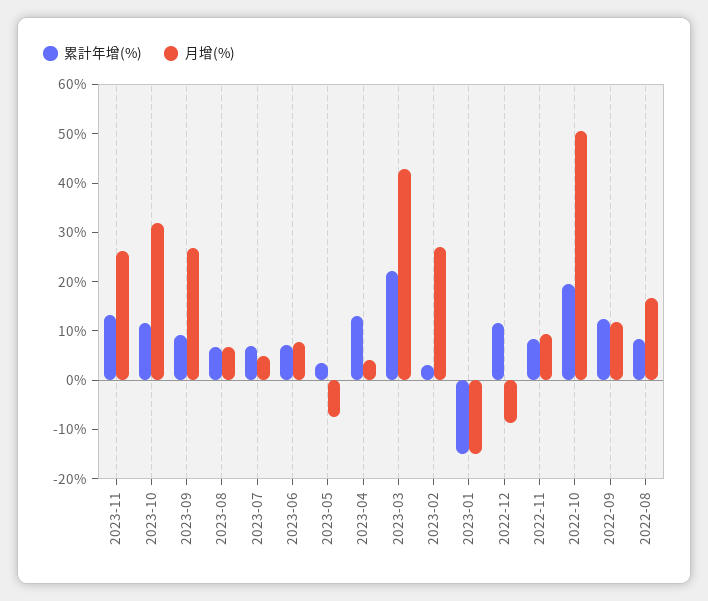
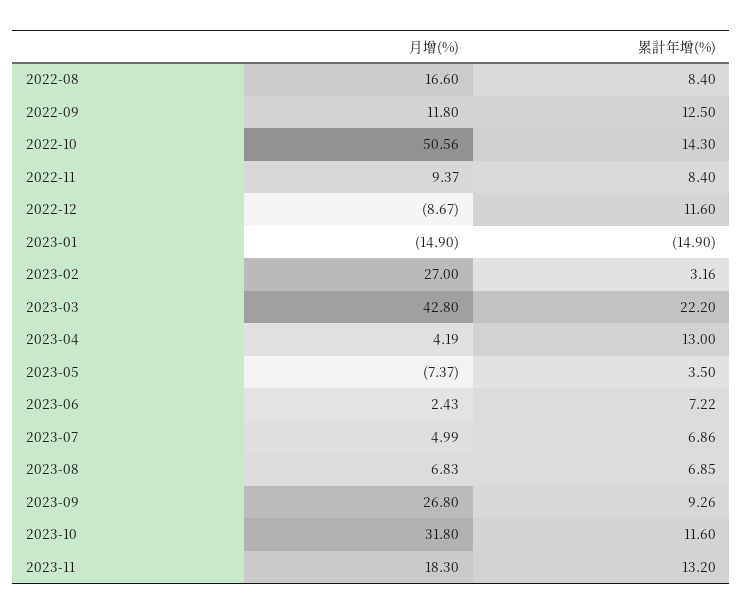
  {
    "累計年增(%)": {
      "2023-11": 13.2,
      "2023-10": 11.6,
      "2023-09": 9.26,
      "2023-08": 6.85,
      "2023-07": 6.86,
      "2023-06": 7.22,
      "2023-05": 3.5,
      "2023-04": 13,
      "2023-03": 22.2,
      "2023-02": 3.16,
      "2023-01": -14.9,
      "2022-12": 11.6,
      "2022-11": 8.4,
-     "2022-10": 20,
+     "2022-10": 14.3,
      "2022-09": 12.5,
      "2022-08": 8.4
    },
    "月增(%)": {
-     "2023-11": 26,
+     "2023-11": 18.3,
      "2023-10": 31.8,
      "2023-09": 26.8,
      "2023-08": 6.83,
      "2023-07": 4.99,
-     "2023-06": 8,
+     "2023-06": 2.43,
      "2023-05": -7.37,
      "2023-04": 4.19,
      "2023-03": 42.8,
      "2023-02": 27,
      "2023-01": -14.9,
      "2022-12": -8.67,
      "2022-11": 9.37,
      "2022-10": 50.56,
      "2022-09": 11.8,
      "2022-08": 16.6
    }
  }

